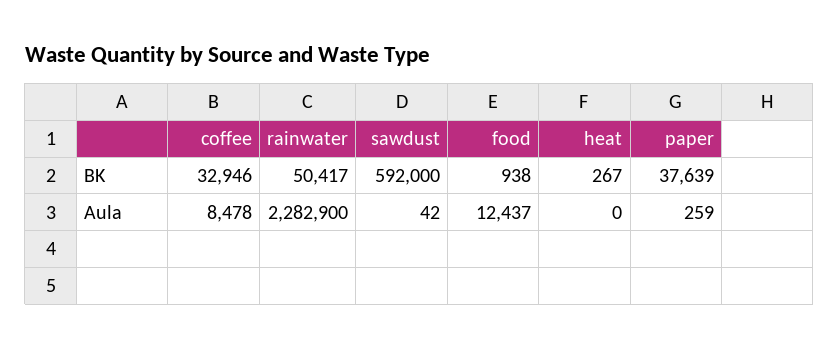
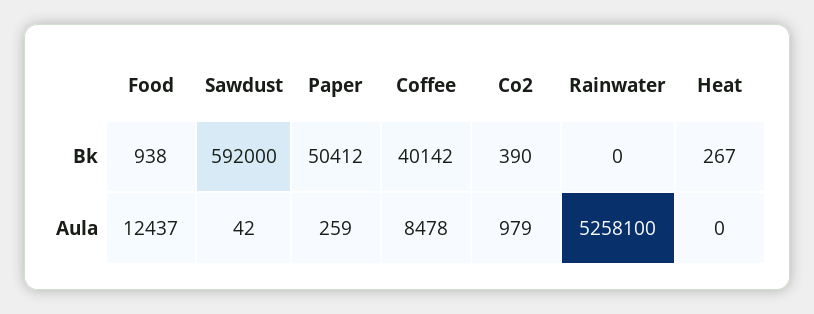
  {
    "coffee": {
-     "BK": 32946,
+     "BK": 40142,
      "Aula": 8478
    },
    "rainwater": {
-     "BK": 50417,
+     "BK": 0,
-     "Aula": 2282900
+     "Aula": 5258100
    },
    "sawdust": {
      "BK": 592000,
      "Aula": 42
    },
    "food": {
      "BK": 938,
      "Aula": 12437
    },
    "heat": {
      "BK": 267,
      "Aula": 0
    },
    "paper": {
-     "BK": 37639,
+     "BK": 50412,
      "Aula": 259
-   }
+   },
+   "Co2": {
+     "BK": 390,
+     "Aula": 979
+   }
  }

